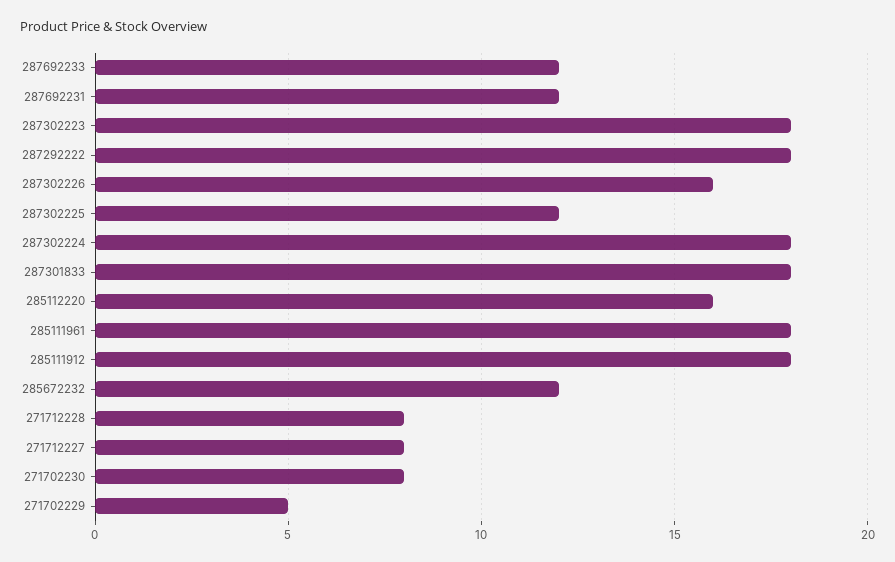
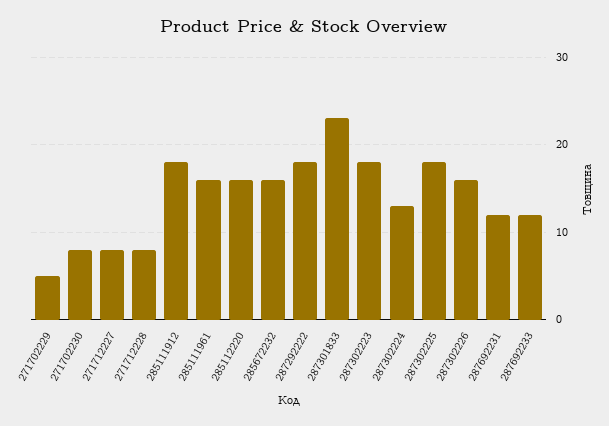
  {
    "287692233": 12,
    "287692231": 12,
    "287302223": 18,
    "287292222": 18,
    "287302226": 16,
-   "287302225": 12,
+   "287302225": 18,
-   "287302224": 18,
+   "287302224": 13,
-   "287301833": 18,
+   "287301833": 23,
    "285112220": 16,
-   "285111961": 18,
+   "285111961": 16,
    "285111912": 18,
-   "285672232": 12,
+   "285672232": 16,
    "271712228": 8,
    "271712227": 8,
    "271702230": 8,
    "271702229": 5
  }

